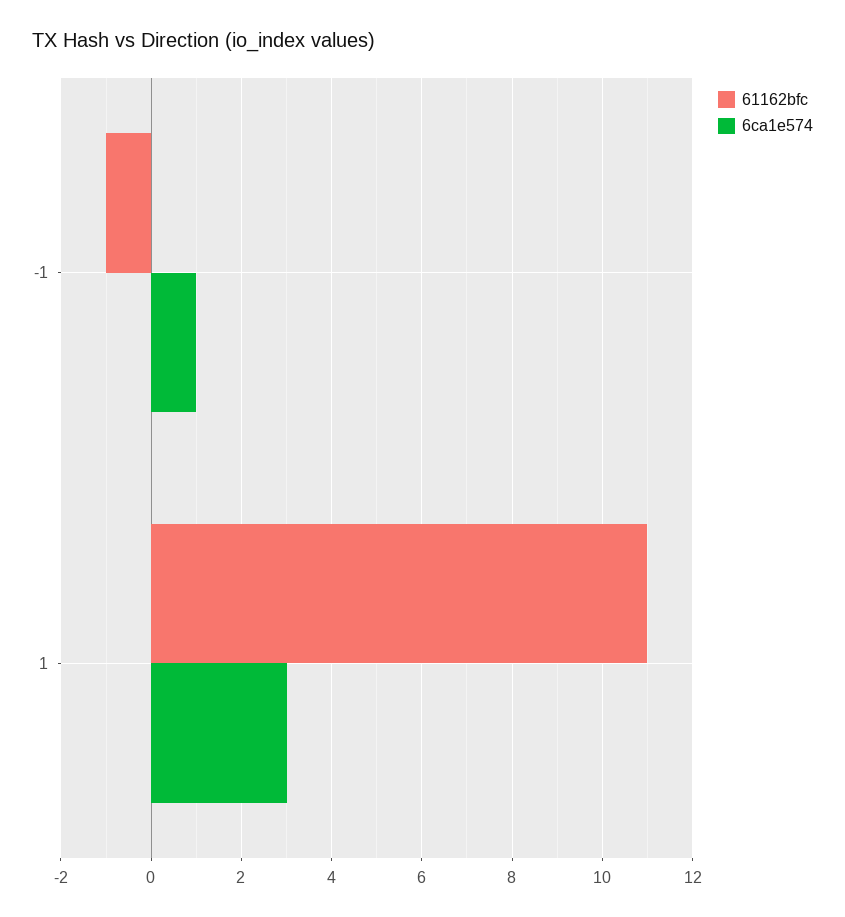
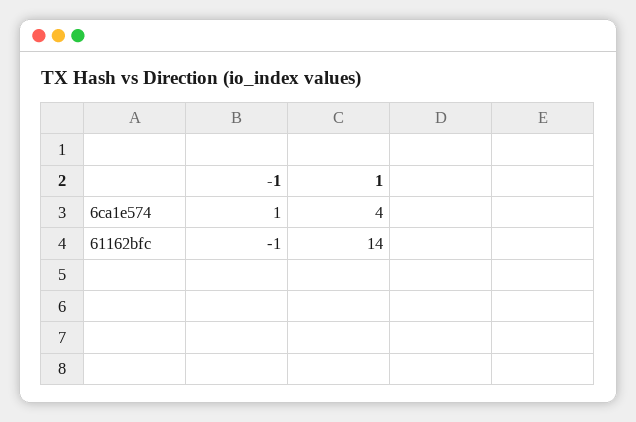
  {
    "61162bfc": {
      "-1": -1,
-     "1": 11
+     "1": 14
    },
    "6ca1e574": {
      "-1": 1,
-     "1": 3
+     "1": 4
    }
  }

